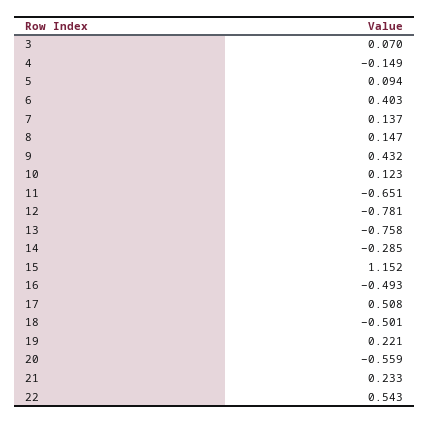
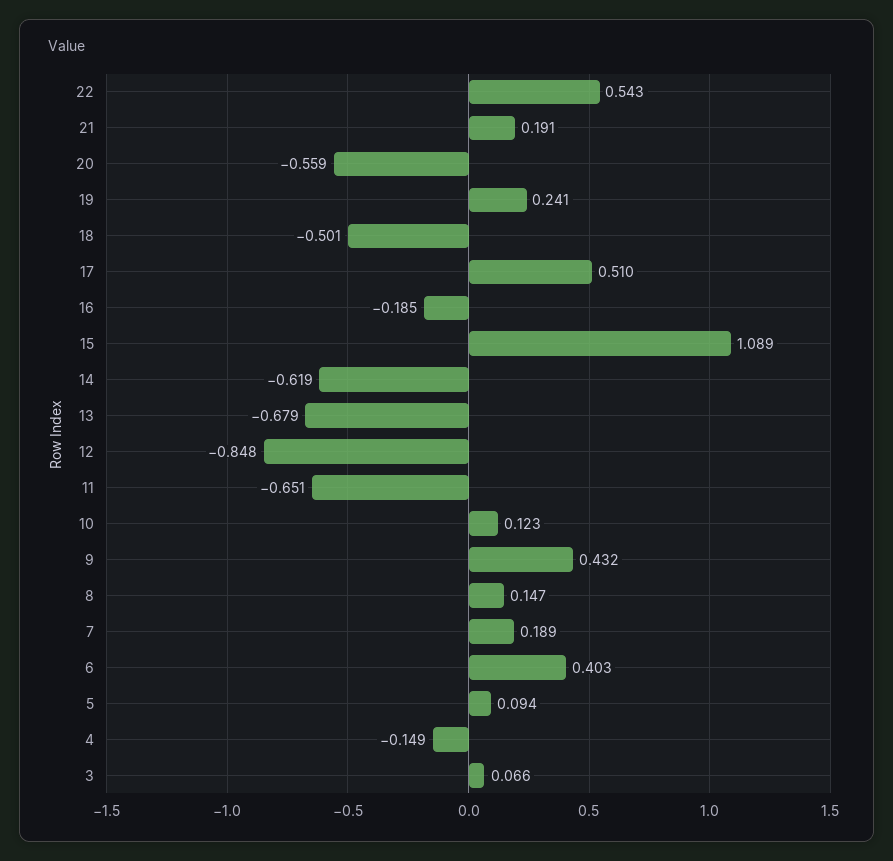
  {
-   "3": 0.07,
+   "3": 0.066,
    "4": -0.149,
    "5": 0.094,
    "6": 0.403,
-   "7": 0.137,
+   "7": 0.189,
    "8": 0.147,
    "9": 0.432,
    "10": 0.123,
    "11": -0.651,
-   "12": -0.781,
+   "12": -0.848,
-   "13": -0.758,
+   "13": -0.679,
-   "14": -0.285,
+   "14": -0.619,
-   "15": 1.152,
+   "15": 1.089,
-   "16": -0.493,
+   "16": -0.185,
-   "17": 0.508,
+   "17": 0.51,
    "18": -0.501,
-   "19": 0.221,
+   "19": 0.241,
    "20": -0.559,
-   "21": 0.233,
+   "21": 0.191,
    "22": 0.543
  }

